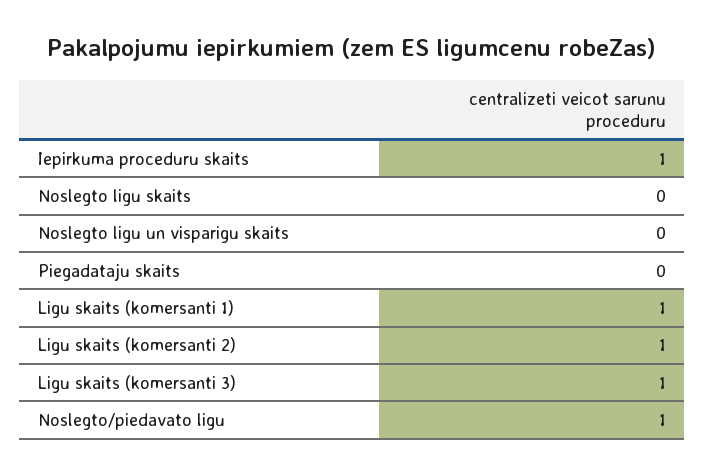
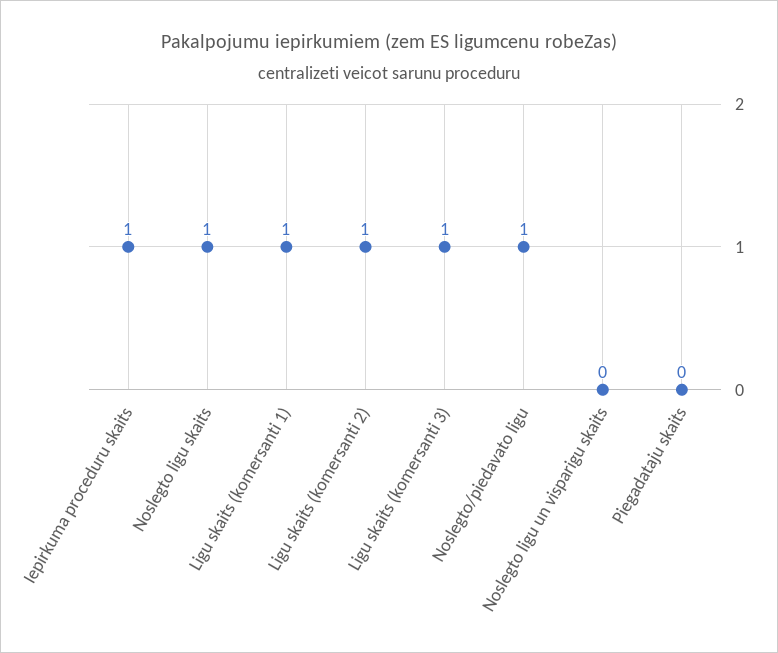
  {
    "Iepirkuma proceduru skaits": 1,
-   "Noslegto ligu skaits": 0,
+   "Noslegto ligu skaits": 1,
    "Noslegto ligu un visparigu skaits": 0,
    "Piegadataju skaits": 0,
    "Ligu skaits (komersanti 1)": 1,
    "Ligu skaits (komersanti 2)": 1,
    "Ligu skaits (komersanti 3)": 1,
    "Noslegto/piedavato ligu": 1
  }

